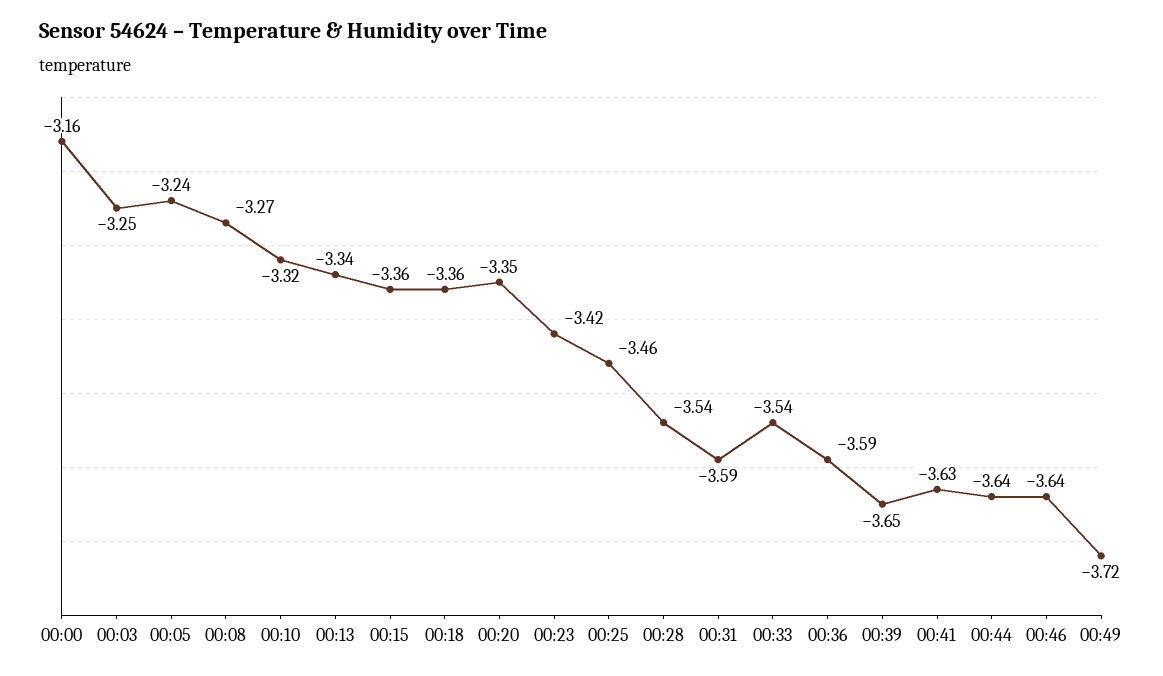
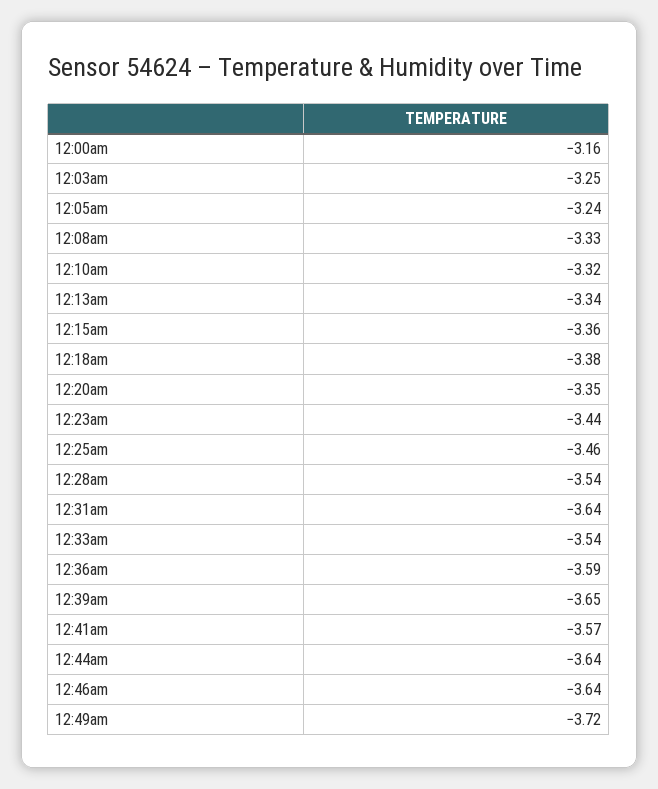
  {
    "00:00": -3.16,
    "00:03": -3.25,
    "00:05": -3.24,
-   "00:08": -3.27,
+   "00:08": -3.33,
    "00:10": -3.32,
    "00:13": -3.34,
    "00:15": -3.36,
-   "00:18": -3.36,
+   "00:18": -3.38,
    "00:20": -3.35,
-   "00:23": -3.42,
+   "00:23": -3.44,
    "00:25": -3.46,
    "00:28": -3.54,
-   "00:31": -3.59,
+   "00:31": -3.64,
    "00:33": -3.54,
    "00:36": -3.59,
    "00:39": -3.65,
-   "00:41": -3.63,
+   "00:41": -3.57,
    "00:44": -3.64,
    "00:46": -3.64,
    "00:49": -3.72
  }

